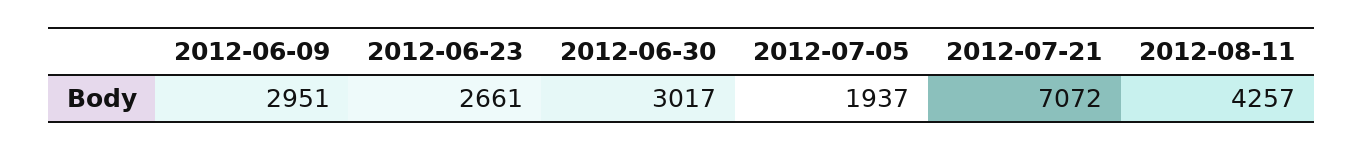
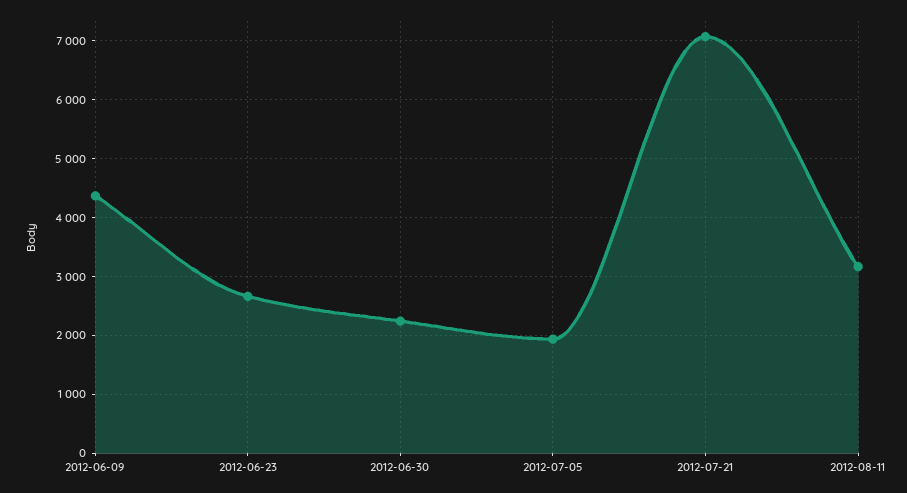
  {
-   "2012-06-09": 2951,
+   "2012-06-09": 4400,
    "2012-06-23": 2661,
-   "2012-06-30": 3017,
+   "2012-06-30": 2200,
    "2012-07-05": 1937,
    "2012-07-21": 7072,
-   "2012-08-11": 4257
+   "2012-08-11": 3200
  }

